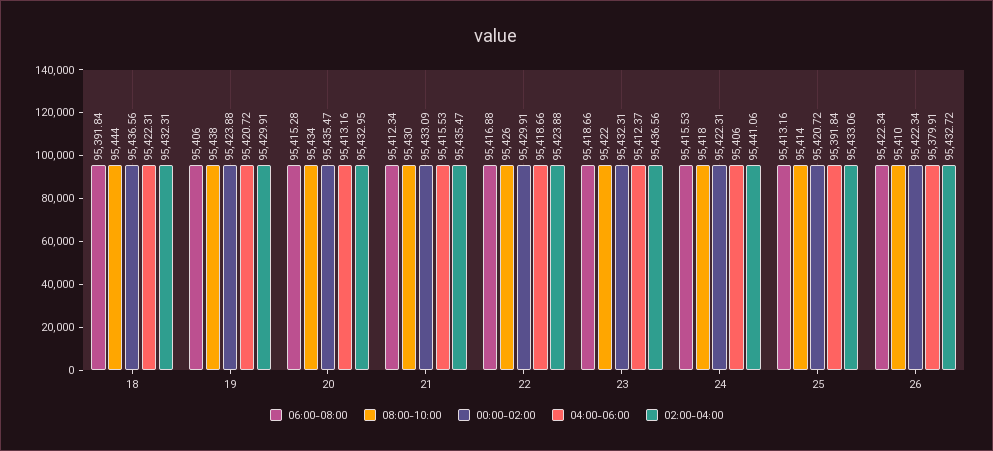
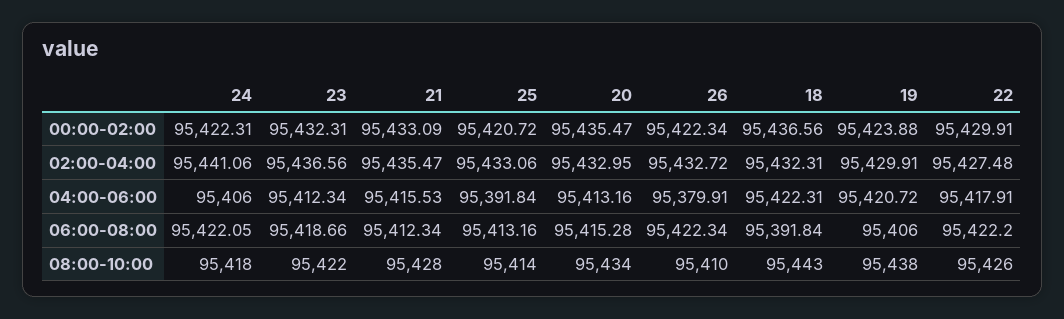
  {
    "06:00-08:00": {
      "18": 95391.84,
      "19": 95406,
      "20": 95415.28,
      "21": 95412.34,
-     "22": 95416.88,
+     "22": 95422.2,
      "23": 95418.66,
-     "24": 95415.53,
+     "24": 95422.05,
      "25": 95413.16,
      "26": 95422.34
    },
    "08:00-10:00": {
-     "18": 95444,
+     "18": 95443,
      "19": 95438,
      "20": 95434,
-     "21": 95430,
+     "21": 95428,
      "22": 95426,
      "23": 95422,
      "24": 95418,
      "25": 95414,
      "26": 95410
    },
    "00:00-02:00": {
      "18": 95436.56,
      "19": 95423.88,
      "20": 95435.47,
      "21": 95433.09,
      "22": 95429.91,
      "23": 95432.31,
      "24": 95422.31,
      "25": 95420.72,
      "26": 95422.34
    },
    "04:00-06:00": {
      "18": 95422.31,
      "19": 95420.72,
      "20": 95413.16,
      "21": 95415.53,
-     "22": 95418.66,
+     "22": 95417.91,
-     "23": 95412.37,
+     "23": 95412.34,
      "24": 95406,
      "25": 95391.84,
      "26": 95379.91
    },
    "02:00-04:00": {
      "18": 95432.31,
      "19": 95429.91,
      "20": 95432.95,
      "21": 95435.47,
-     "22": 95423.88,
+     "22": 95427.48,
      "23": 95436.56,
      "24": 95441.06,
      "25": 95433.06,
      "26": 95432.72
    }
  }

